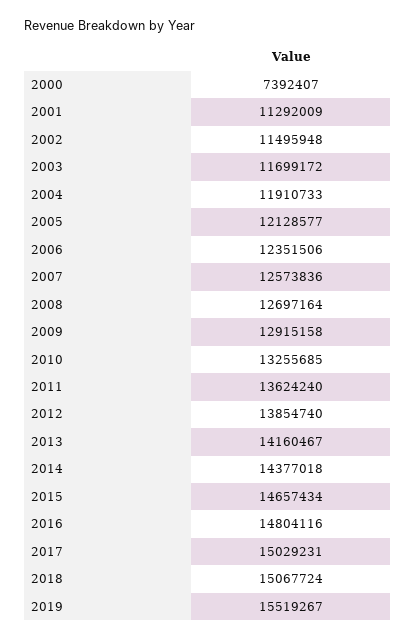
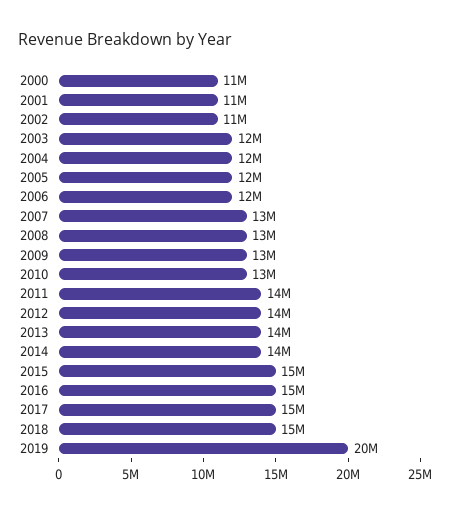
  {
-   "2000": 7392407,
+   "2000": 11000000,
    "2001": 11292009,
    "2002": 11495948,
    "2003": 11699172,
    "2004": 11910733,
    "2005": 12128577,
    "2006": 12351506,
    "2007": 12573836,
    "2008": 12697164,
    "2009": 12915158,
    "2010": 13255685,
    "2011": 13624240,
    "2012": 13854740,
    "2013": 14160467,
    "2014": 14377018,
    "2015": 14657434,
    "2016": 14804116,
    "2017": 15029231,
    "2018": 15067724,
-   "2019": 15519267
+   "2019": 20000000
  }

